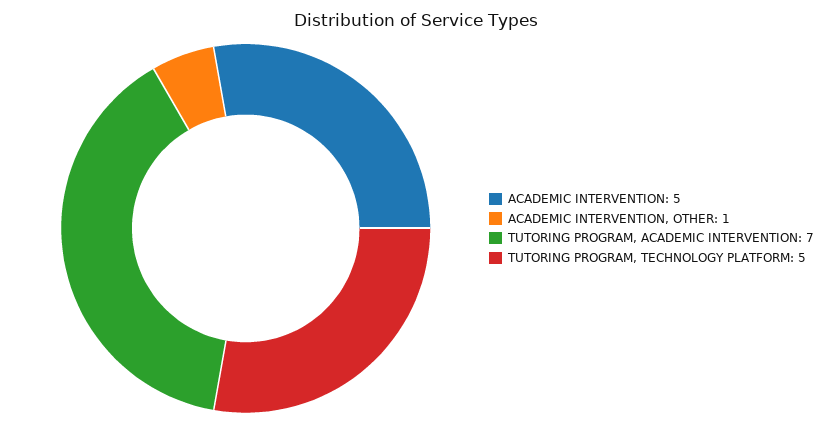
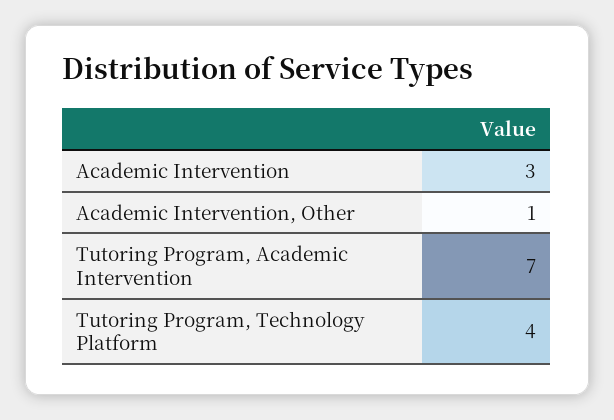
  {
-   "ACADEMIC INTERVENTION": 5,
+   "ACADEMIC INTERVENTION": 3,
    "ACADEMIC INTERVENTION, OTHER": 1,
    "TUTORING PROGRAM, ACADEMIC INTERVENTION": 7,
-   "TUTORING PROGRAM, TECHNOLOGY PLATFORM": 5
+   "TUTORING PROGRAM, TECHNOLOGY PLATFORM": 4
  }

